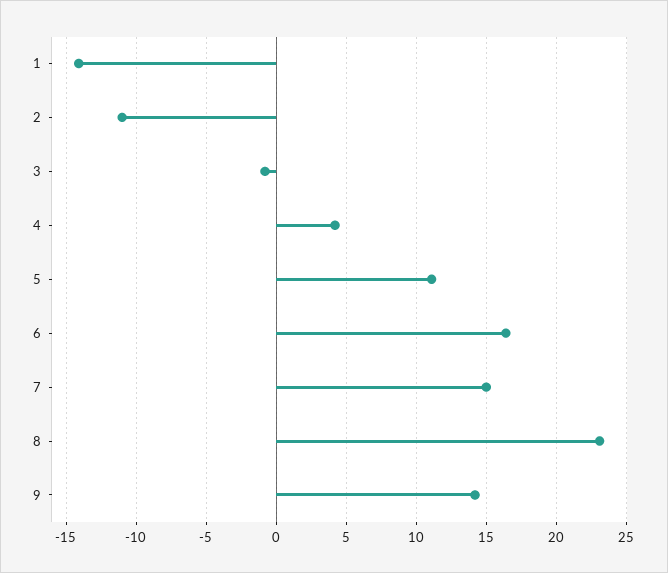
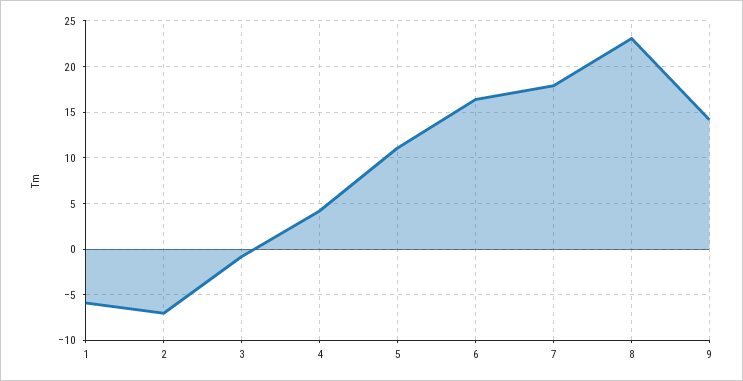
  {
-   "1": -14,
+   "1": -6,
-   "2": -11,
+   "2": -7,
    "3": -1,
    "4": 4,
    "5": 11,
    "6": 16.5,
-   "7": 15,
+   "7": 18,
    "8": 23,
    "9": 14
  }

